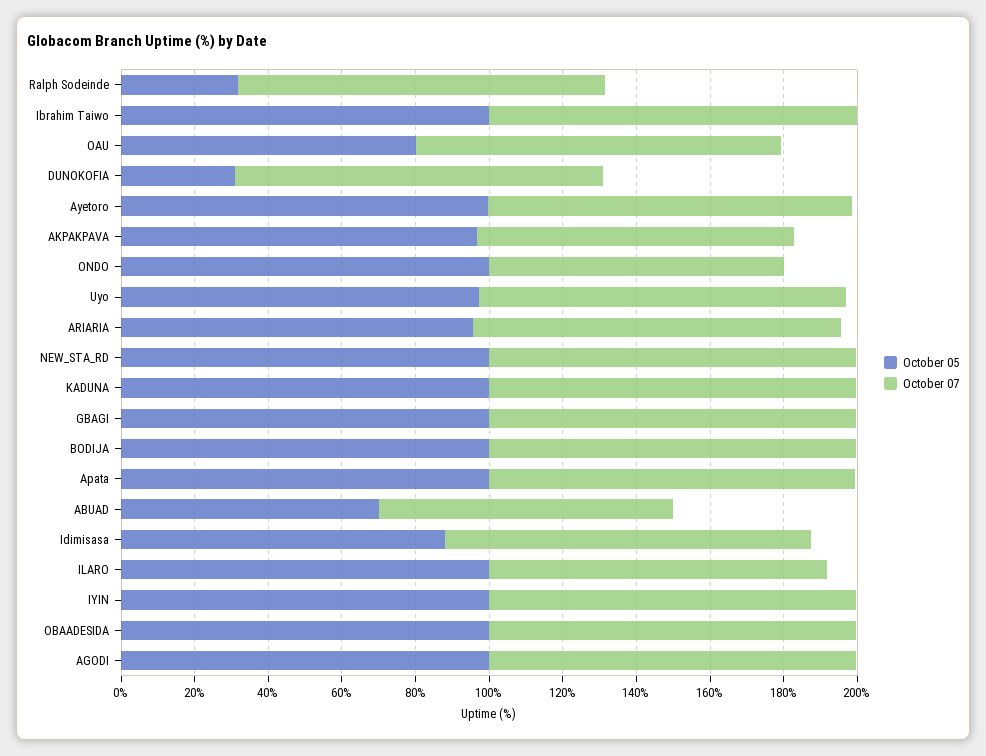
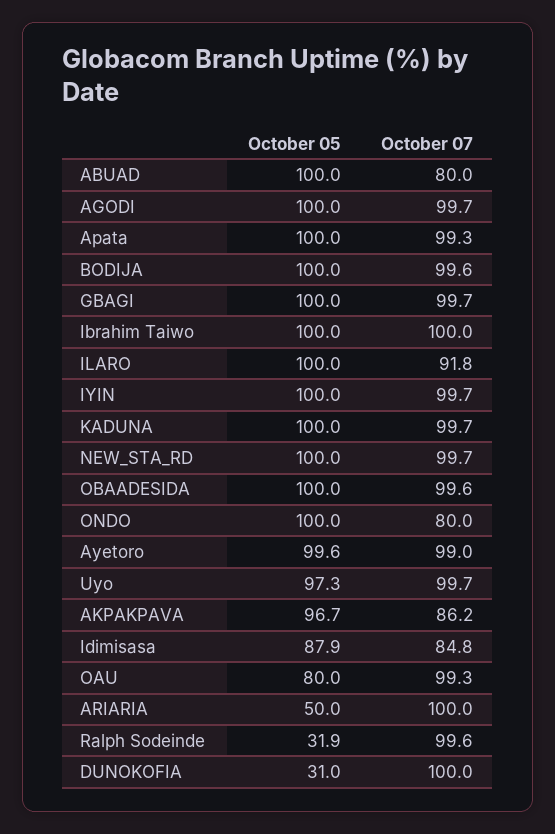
  {
    "October 05": {
      "Ralph Sodeinde": 31.9,
      "Ibrahim Taiwo": 100,
      "OAU": 80,
      "DUNOKOFIA": 31,
      "Ayetoro": 99.6,
      "AKPAKPAVA": 96.7,
      "ONDO": 100,
      "Uyo": 97.3,
-     "ARIARIA": 95,
+     "ARIARIA": 50,
      "NEW_STA_RD": 100,
      "KADUNA": 100,
      "GBAGI": 100,
      "BODIJA": 100,
      "Apata": 100,
-     "ABUAD": 70,
+     "ABUAD": 100,
      "Idimisasa": 87.9,
      "ILARO": 100,
      "IYIN": 100,
      "OBAADESIDA": 100,
      "AGODI": 100
    },
    "October 07": {
      "Ralph Sodeinde": 99.6,
      "Ibrahim Taiwo": 100,
      "OAU": 99.3,
      "DUNOKOFIA": 100,
      "Ayetoro": 99,
      "AKPAKPAVA": 86.2,
      "ONDO": 80,
      "Uyo": 99.7,
      "ARIARIA": 100,
      "NEW_STA_RD": 99.7,
      "KADUNA": 99.7,
      "GBAGI": 99.7,
      "BODIJA": 99.6,
      "Apata": 99.3,
      "ABUAD": 80,
-     "Idimisasa": 100,
+     "Idimisasa": 84.8,
      "ILARO": 91.8,
      "IYIN": 99.7,
      "OBAADESIDA": 99.6,
      "AGODI": 99.7
    }
  }

